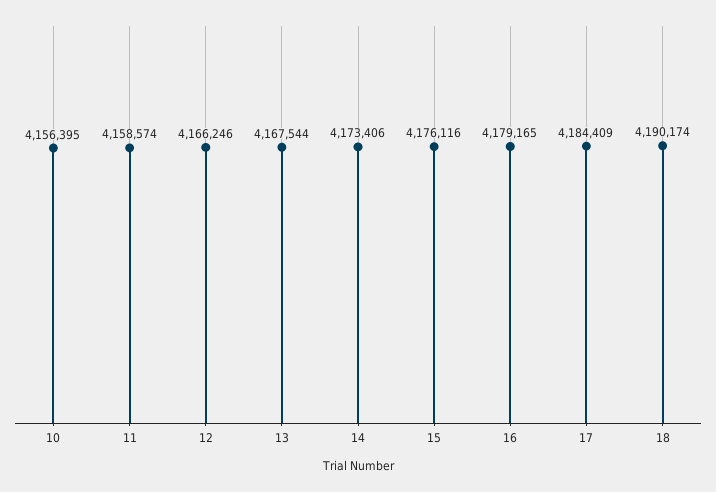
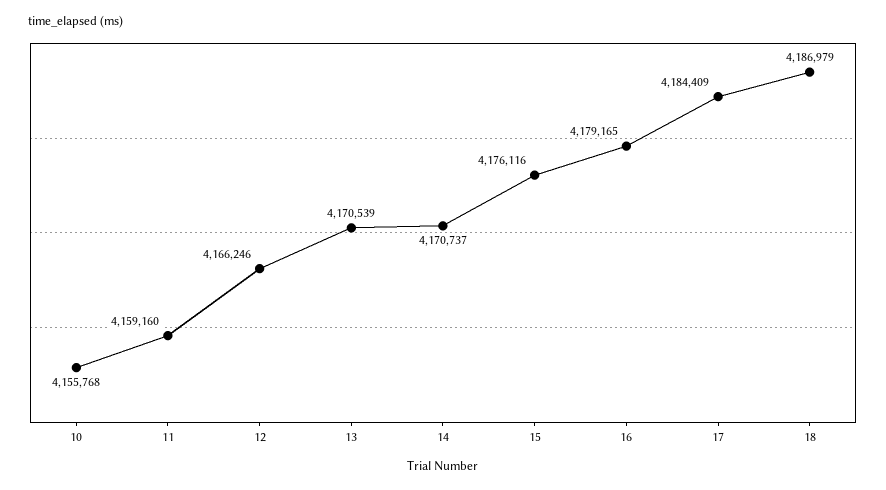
  {
-   "10": 4156395,
+   "10": 4155768,
-   "11": 4158574,
+   "11": 4159160,
    "12": 4166246,
-   "13": 4167544,
+   "13": 4170539,
-   "14": 4173406,
+   "14": 4170737,
    "15": 4176116,
    "16": 4179165,
    "17": 4184409,
-   "18": 4190174
+   "18": 4186979
  }

